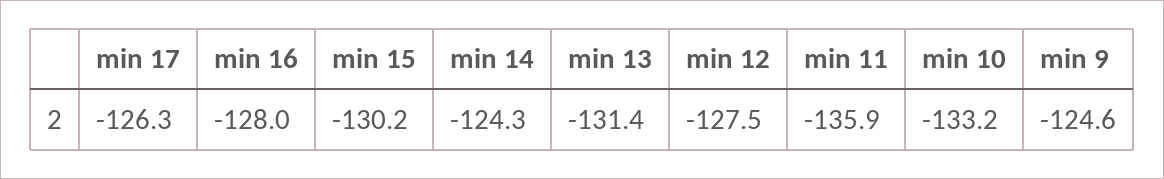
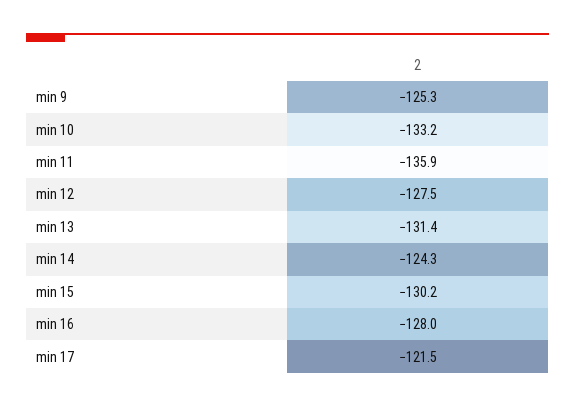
  {
-   "min 17": -126.3,
+   "min 17": -121.5,
    "min 16": -128,
    "min 15": -130.2,
    "min 14": -124.3,
    "min 13": -131.4,
    "min 12": -127.5,
    "min 11": -135.9,
    "min 10": -133.2,
-   "min 9": -124.6
+   "min 9": -125.3
  }

